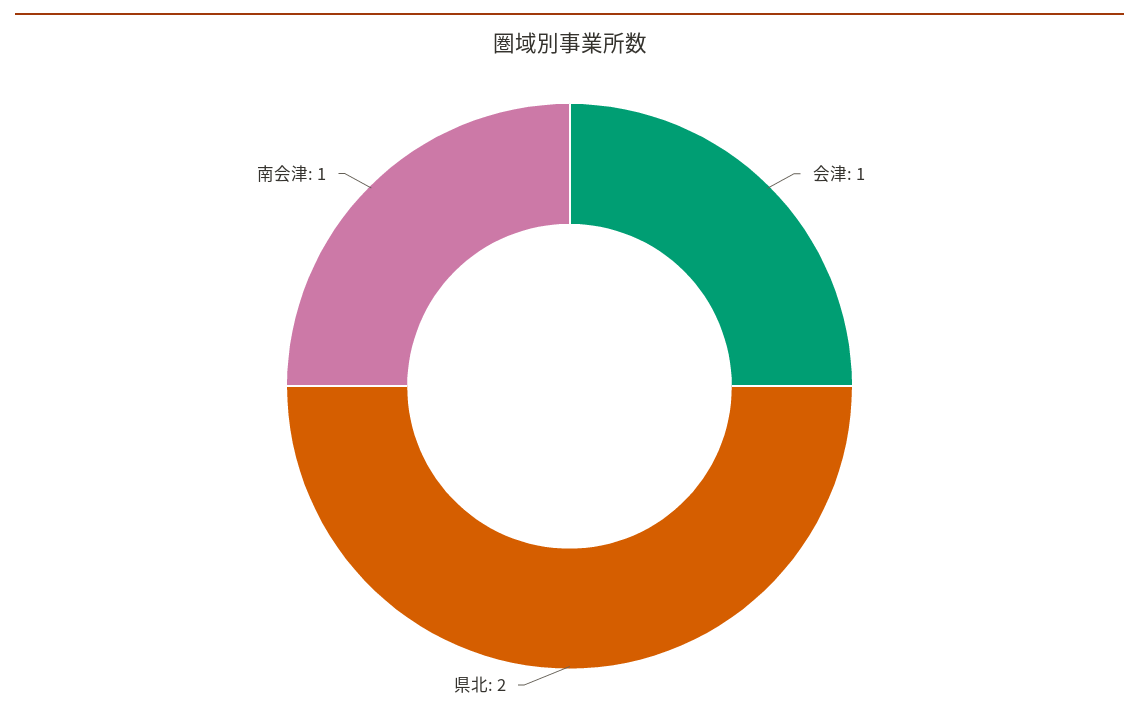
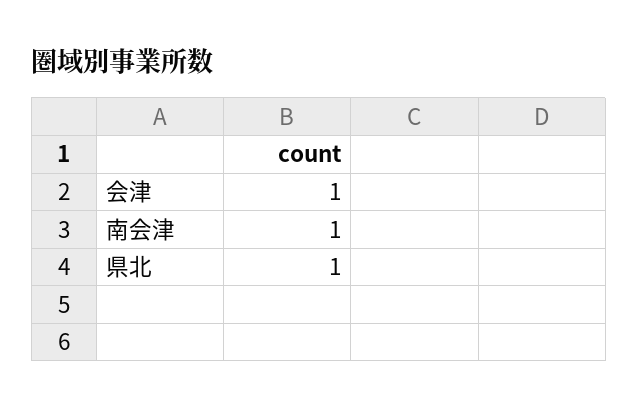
  {
    "会津": 1,
-   "県北": 2,
+   "県北": 1,
    "南会津": 1
  }

